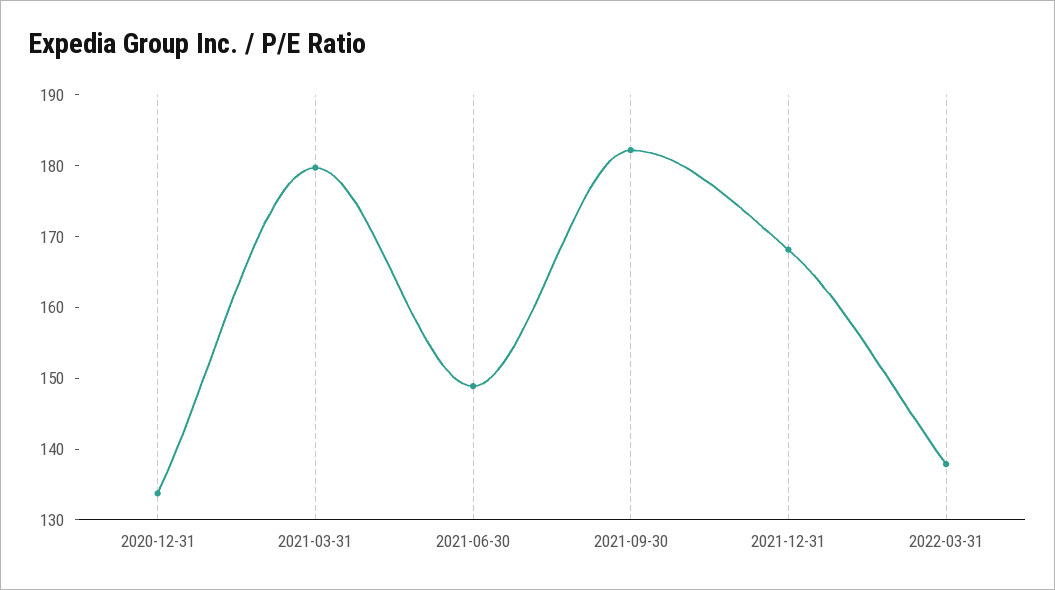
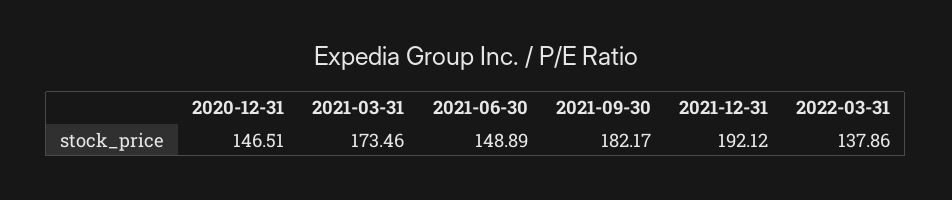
  {
-   "2020-12-31": 134,
+   "2020-12-31": 146.51,
-   "2021-03-31": 180,
+   "2021-03-31": 173.46,
    "2021-06-30": 148.89,
    "2021-09-30": 182.17,
-   "2021-12-31": 168,
+   "2021-12-31": 192.12,
    "2022-03-31": 137.86
  }

